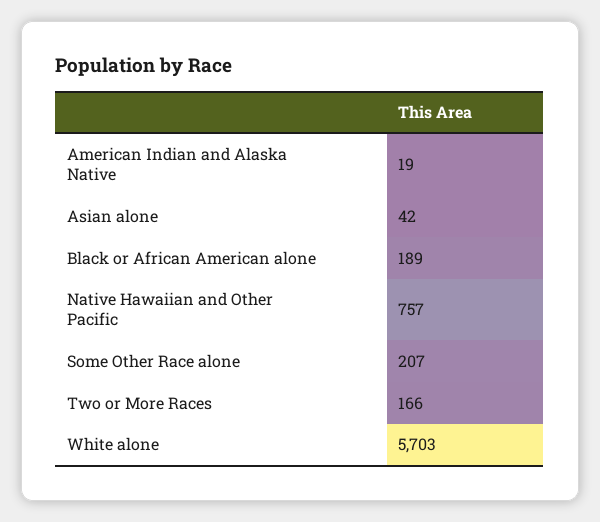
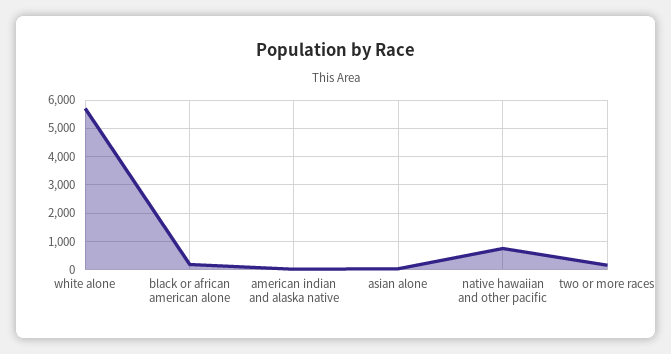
  {
    "American Indian and Alaska Native": 19,
    "Asian alone": 42,
    "Black or African American alone": 189,
    "Native Hawaiian and Other Pacific": 757,
-   "Some Other Race alone": 207,
    "Two or More Races": 166,
    "White alone": 5703
  }

